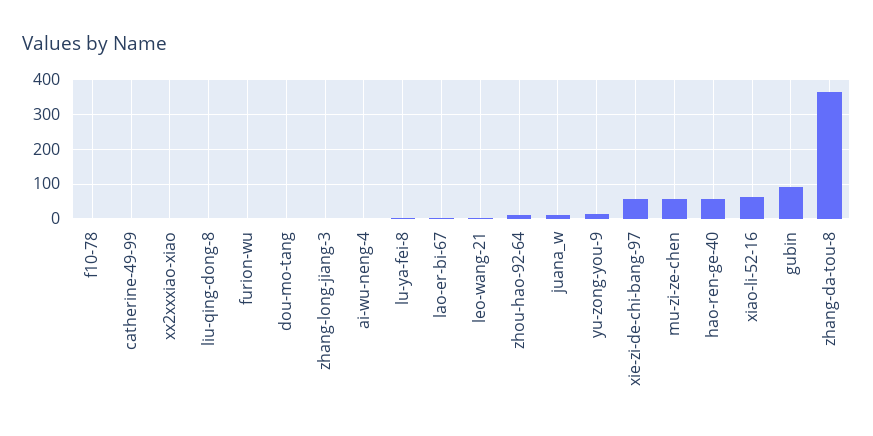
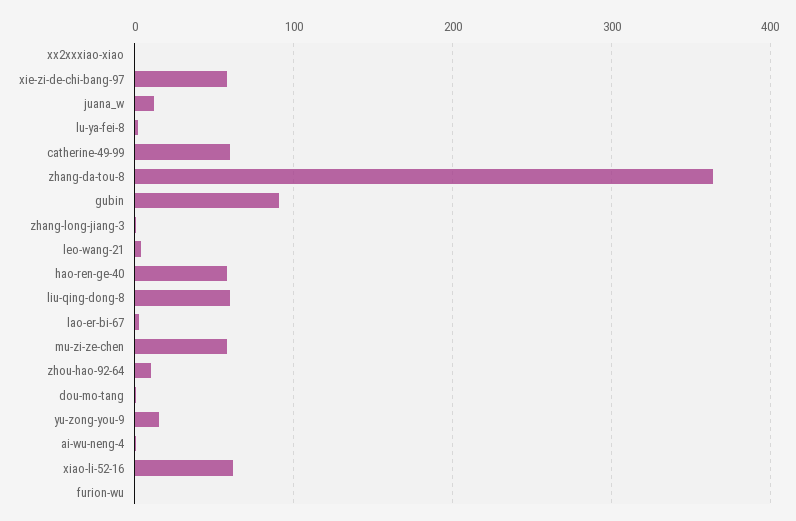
  {
-   "f10-78": 0,
-   "catherine-49-99": 0,
+   "catherine-49-99": 60,
    "xx2xxxiao-xiao": 0,
-   "liu-qing-dong-8": 0,
+   "liu-qing-dong-8": 60,
    "furion-wu": 0,
    "dou-mo-tang": 0,
    "zhang-long-jiang-3": 0,
    "ai-wu-neng-4": 0,
    "lu-ya-fei-8": 0,
    "lao-er-bi-67": 0,
    "leo-wang-21": 0,
    "zhou-hao-92-64": 10,
    "juana_w": 10,
    "yu-zong-you-9": 20,
    "xie-zi-de-chi-bang-97": 60,
    "mu-zi-ze-chen": 60,
    "hao-ren-ge-40": 60,
    "xiao-li-52-16": 60,
    "gubin": 90,
    "zhang-da-tou-8": 360
  }

